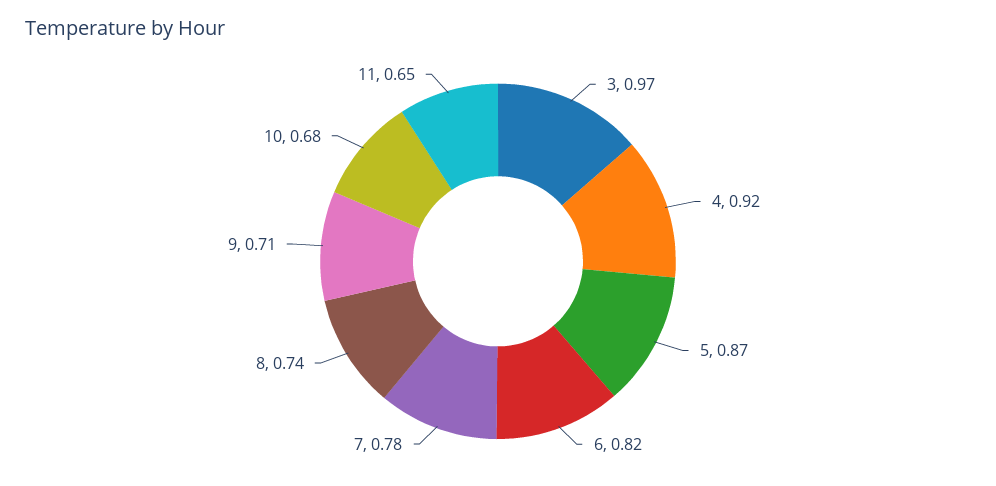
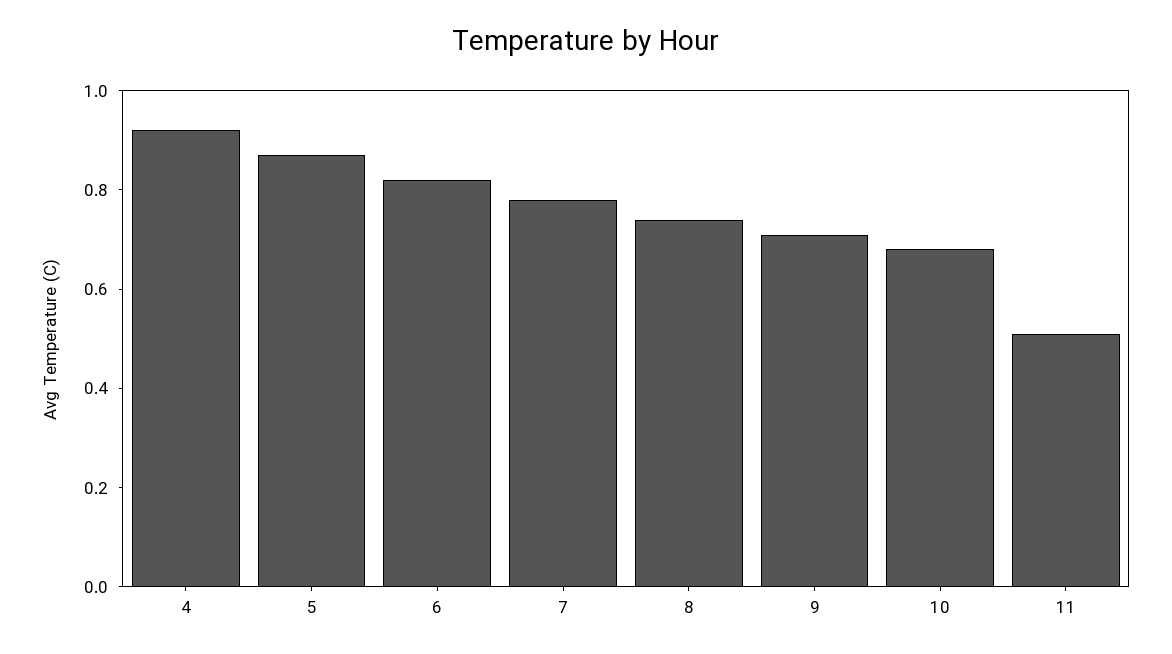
  {
-   "3": 0.97,
    "4": 0.92,
    "5": 0.87,
    "6": 0.82,
    "7": 0.78,
    "8": 0.74,
    "9": 0.71,
    "10": 0.68,
-   "11": 0.65
+   "11": 0.5
  }

